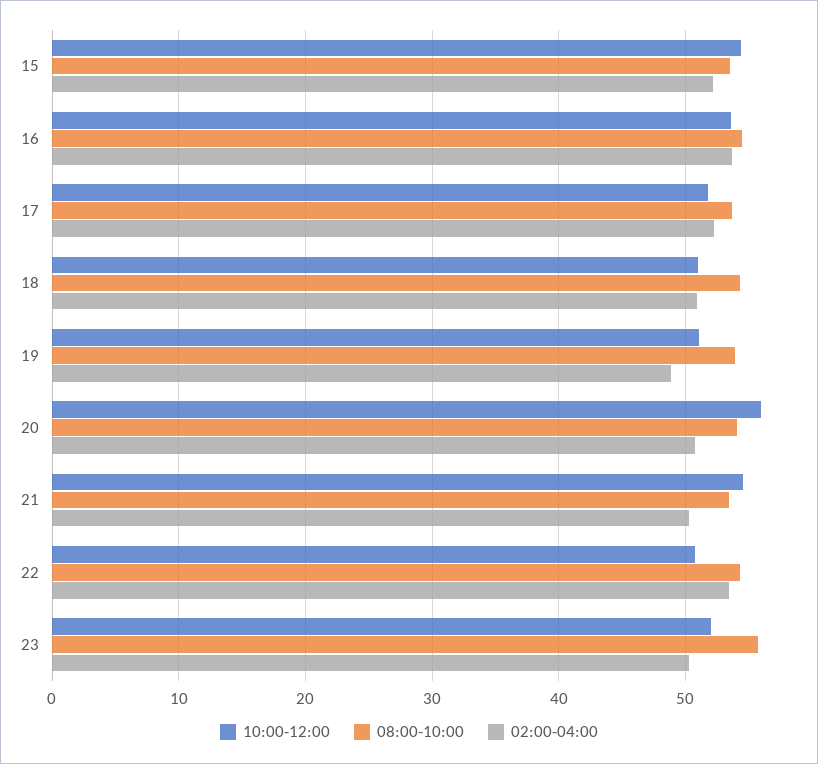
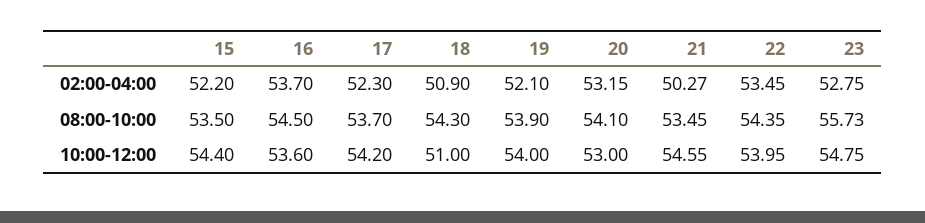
  {
    "10:00-12:00": {
      "15": 54.4,
      "16": 53.6,
-     "17": 52,
+     "17": 54.2,
      "18": 51,
-     "19": 51,
+     "19": 54,
-     "20": 56,
+     "20": 53,
      "21": 54.55,
-     "22": 51,
+     "22": 53.95,
-     "23": 52
+     "23": 54.75
    },
    "08:00-10:00": {
      "15": 53.5,
      "16": 54.5,
      "17": 53.7,
      "18": 54.3,
      "19": 53.9,
      "20": 54.1,
      "21": 53.45,
      "22": 54.35,
      "23": 55.73
    },
    "02:00-04:00": {
      "15": 52.2,
      "16": 53.7,
      "17": 52.3,
      "18": 50.9,
-     "19": 49,
+     "19": 52.1,
-     "20": 51,
+     "20": 53.15,
      "21": 50.27,
      "22": 53.45,
-     "23": 50
+     "23": 52.75
    }
  }

